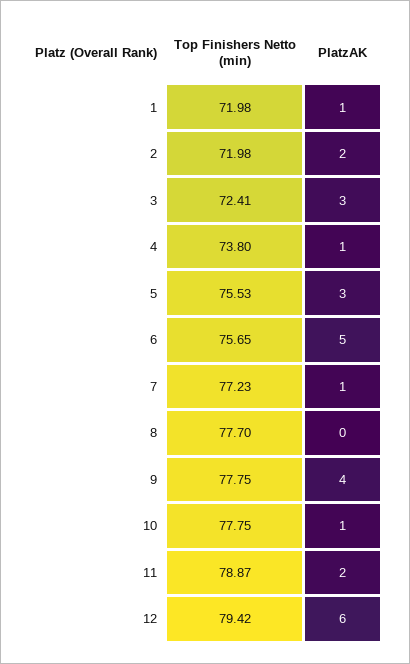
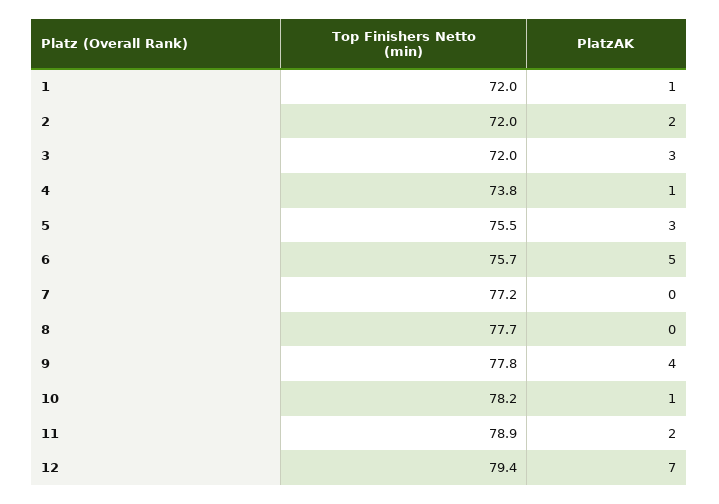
  {
    "Top Finishers Netto (min)": {
      "1": 71.98,
      "2": 71.98,
-     "3": 72.41,
+     "3": 72,
      "4": 73.8,
      "5": 75.53,
      "6": 75.65,
      "7": 77.23,
      "8": 77.7,
      "9": 77.75,
-     "10": 77.75,
+     "10": 78.2,
      "11": 78.87,
      "12": 79.42
    },
    "PlatzAK": {
      "1": 1,
      "2": 2,
      "3": 3,
      "4": 1,
      "5": 3,
      "6": 5,
-     "7": 1,
+     "7": 0,
      "8": 0,
      "9": 4,
      "10": 1,
      "11": 2,
-     "12": 6
+     "12": 7
    }
  }

